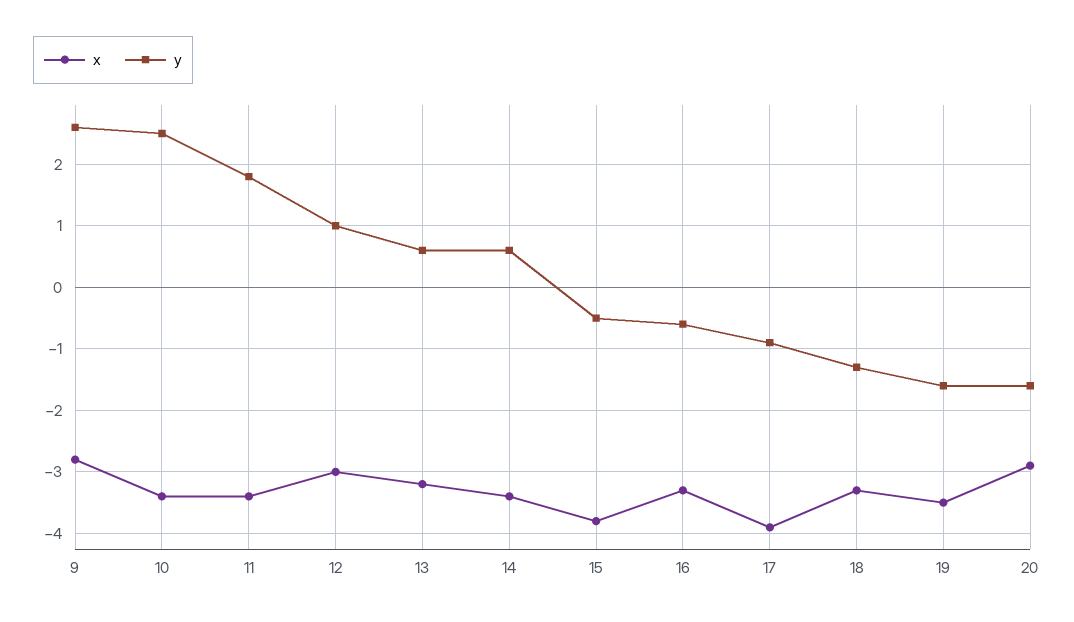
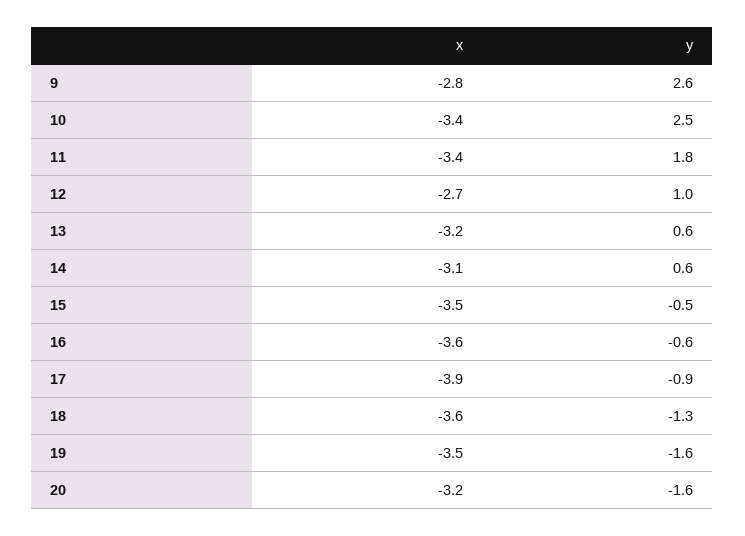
  {
    "x": {
      "9": -2.8,
      "10": -3.4,
      "11": -3.4,
-     "12": -3,
+     "12": -2.7,
      "13": -3.2,
-     "14": -3.4,
+     "14": -3.1,
-     "15": -3.8,
+     "15": -3.5,
-     "16": -3.3,
+     "16": -3.6,
      "17": -3.9,
-     "18": -3.3,
+     "18": -3.6,
      "19": -3.5,
-     "20": -2.9
+     "20": -3.2
    },
    "y": {
      "9": 2.6,
      "10": 2.5,
      "11": 1.8,
      "12": 1,
      "13": 0.6,
      "14": 0.6,
      "15": -0.5,
      "16": -0.6,
      "17": -0.9,
      "18": -1.3,
      "19": -1.6,
      "20": -1.6
    }
  }

